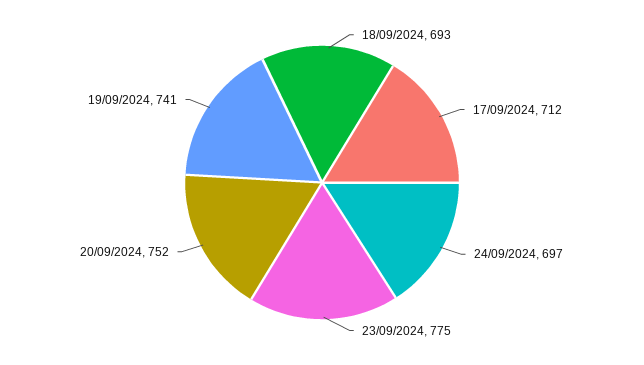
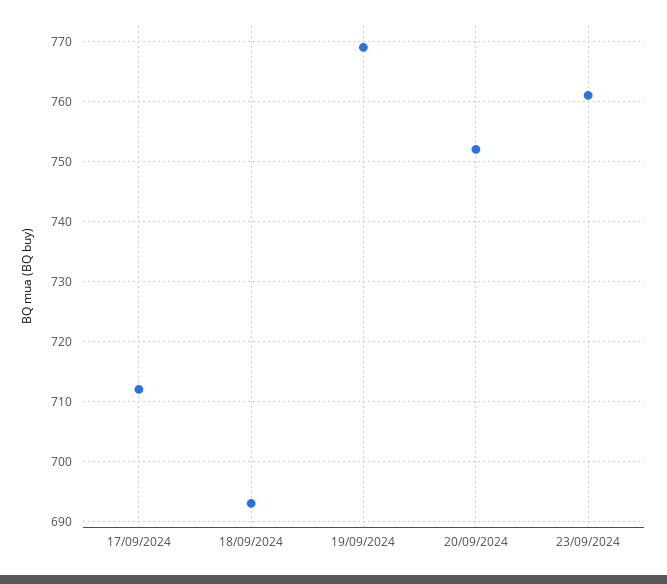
  {
    "18/09/2024": 693,
    "17/09/2024": 712,
-   "24/09/2024": 697,
-   "23/09/2024": 775,
+   "23/09/2024": 760,
    "20/09/2024": 752,
-   "19/09/2024": 741
+   "19/09/2024": 770
  }

